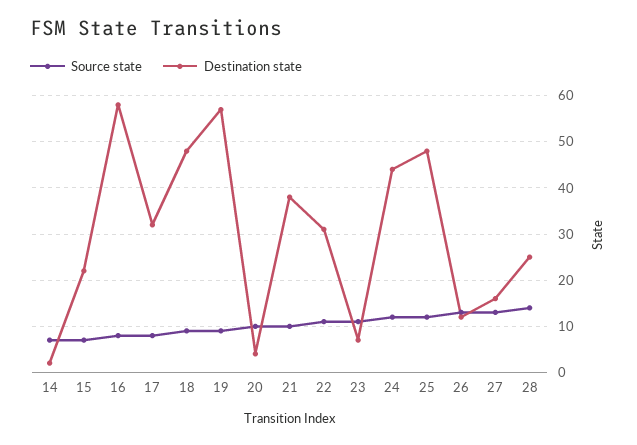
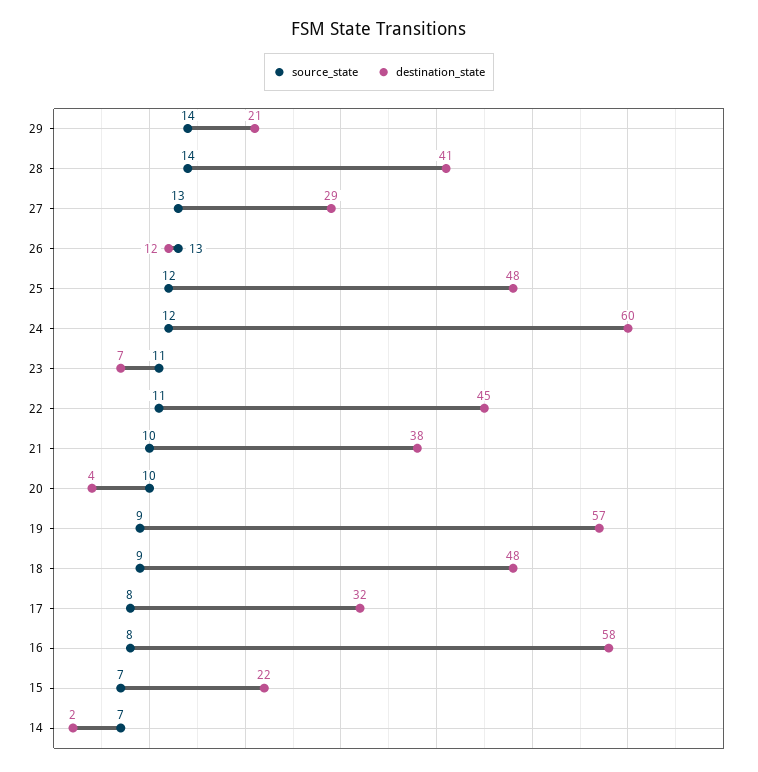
  {
    "Source state": {
      "14": 7,
      "15": 7,
      "16": 8,
      "17": 8,
      "18": 9,
      "19": 9,
      "20": 10,
      "21": 10,
      "22": 11,
      "23": 11,
      "24": 12,
      "25": 12,
      "26": 13,
      "27": 13,
-     "28": 14
+     "28": 14,
+     "29": 14
    },
    "Destination state": {
      "14": 2,
      "15": 22,
      "16": 58,
      "17": 32,
      "18": 48,
      "19": 57,
      "20": 4,
      "21": 38,
-     "22": 30,
+     "22": 45,
      "23": 7,
-     "24": 45,
+     "24": 60,
      "25": 48,
      "26": 12,
-     "27": 15,
+     "27": 29,
-     "28": 25
+     "28": 41,
+     "29": 21
    }
  }

